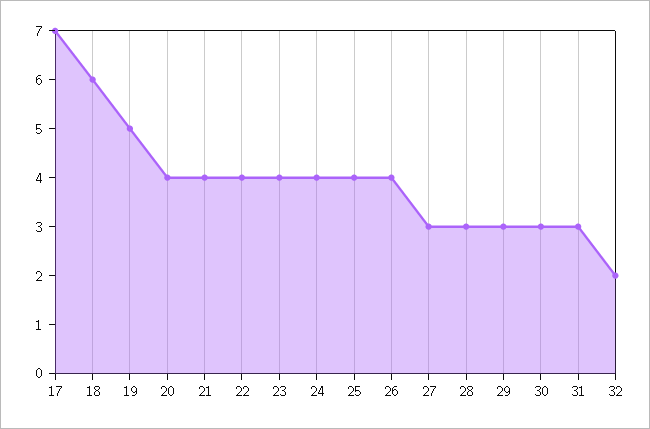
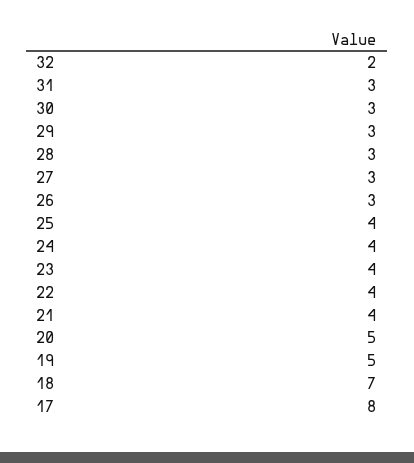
  {
-   "17": 7,
+   "17": 8,
-   "18": 6,
+   "18": 7,
    "19": 5,
-   "20": 4,
+   "20": 5,
    "21": 4,
    "22": 4,
    "23": 4,
    "24": 4,
    "25": 4,
-   "26": 4,
+   "26": 3,
    "27": 3,
    "28": 3,
    "29": 3,
    "30": 3,
    "31": 3,
    "32": 2
  }

